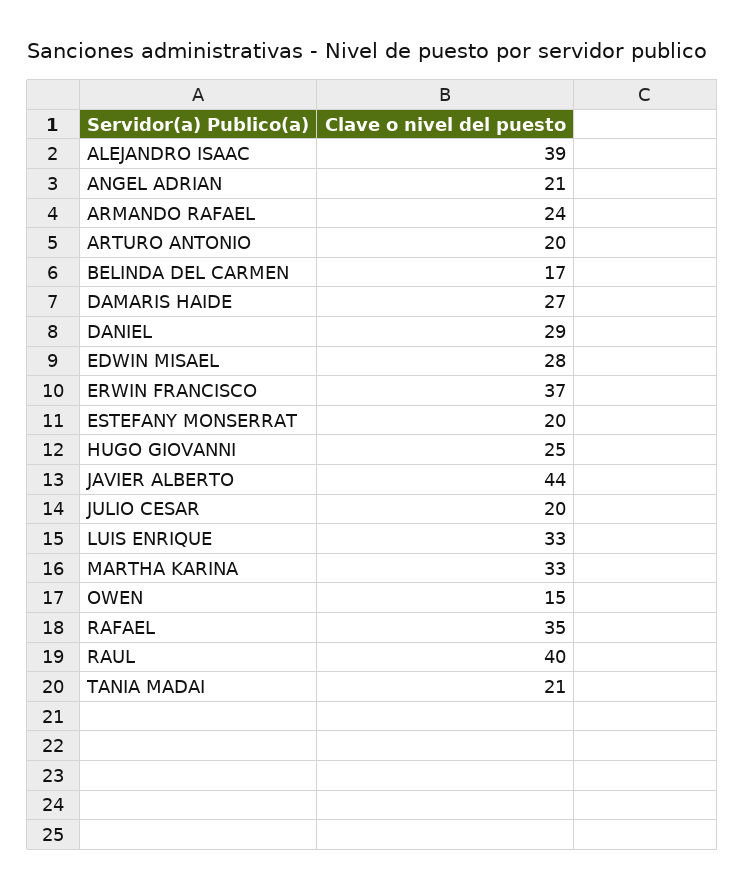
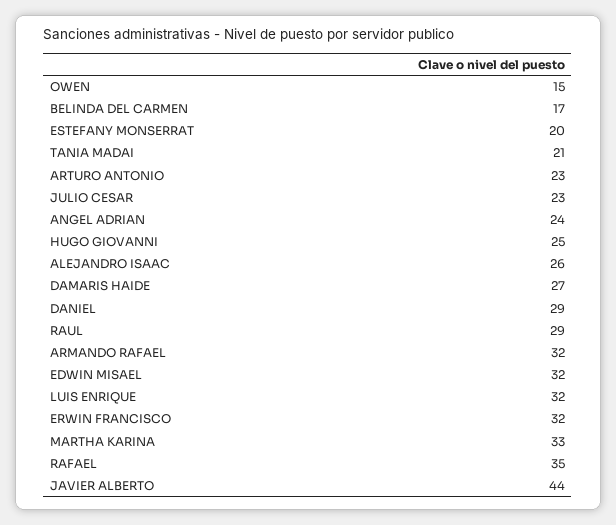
  {
-   "ALEJANDRO ISAAC": 39,
+   "ALEJANDRO ISAAC": 26,
-   "ANGEL ADRIAN": 21,
+   "ANGEL ADRIAN": 24,
-   "ARMANDO RAFAEL": 24,
+   "ARMANDO RAFAEL": 32,
-   "ARTURO ANTONIO": 20,
+   "ARTURO ANTONIO": 23,
    "BELINDA DEL CARMEN": 17,
    "DAMARIS HAIDE": 27,
    "DANIEL": 29,
-   "EDWIN MISAEL": 28,
+   "EDWIN MISAEL": 32,
-   "ERWIN FRANCISCO": 37,
+   "ERWIN FRANCISCO": 32,
    "ESTEFANY MONSERRAT": 20,
    "HUGO GIOVANNI": 25,
    "JAVIER ALBERTO": 44,
-   "JULIO CESAR": 20,
+   "JULIO CESAR": 23,
-   "LUIS ENRIQUE": 33,
+   "LUIS ENRIQUE": 32,
    "MARTHA KARINA": 33,
    "OWEN": 15,
    "RAFAEL": 35,
-   "RAUL": 40,
+   "RAUL": 29,
    "TANIA MADAI": 21
  }

